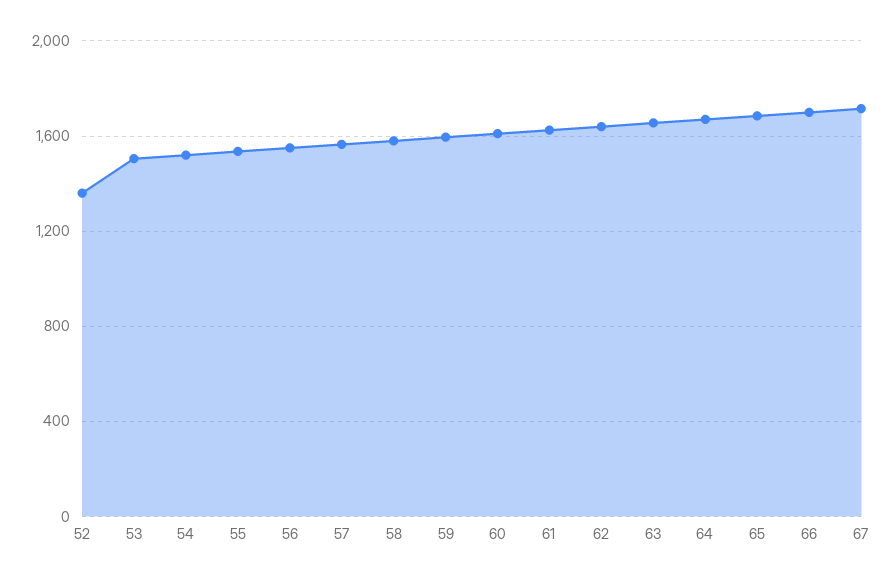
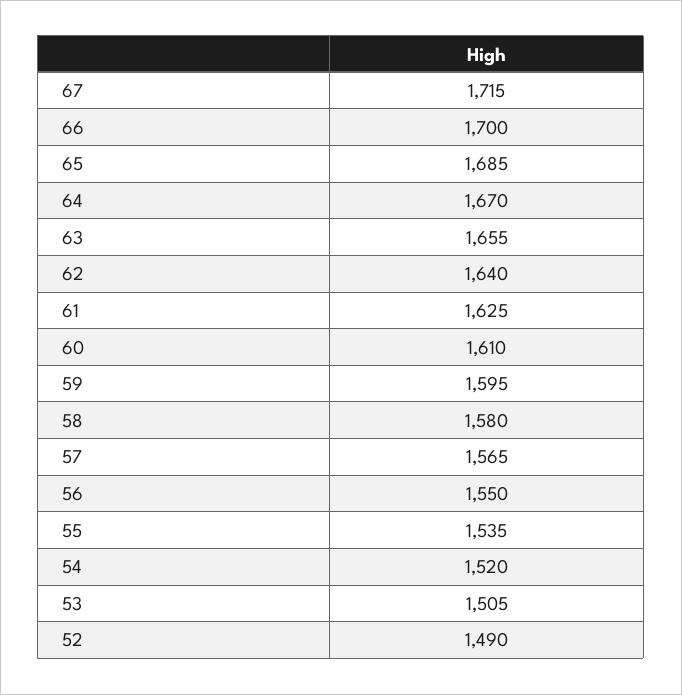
  {
-   "52": 1350,
+   "52": 1490,
    "53": 1505,
    "54": 1520,
    "55": 1535,
    "56": 1550,
    "57": 1565,
    "58": 1580,
    "59": 1595,
    "60": 1610,
    "61": 1625,
    "62": 1640,
    "63": 1655,
    "64": 1670,
    "65": 1685,
    "66": 1700,
    "67": 1715
  }

